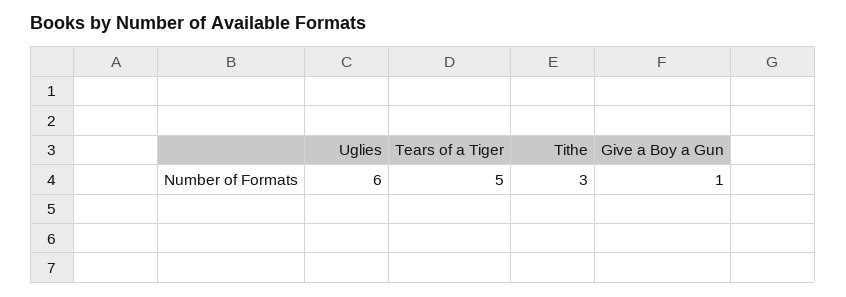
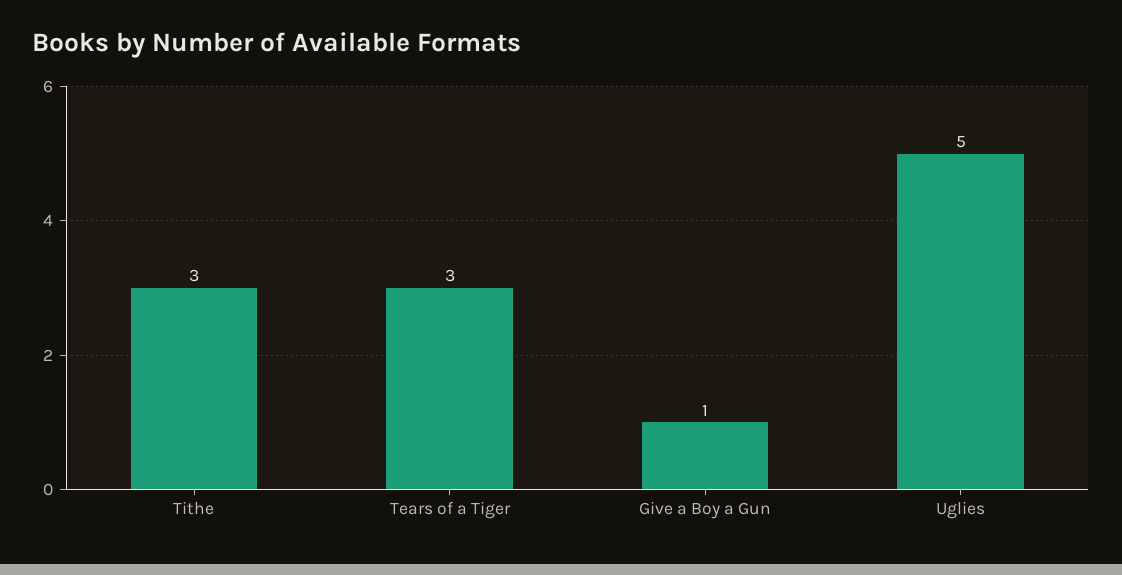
  {
-   "Uglies": 6,
+   "Uglies": 5,
-   "Tears of a Tiger": 5,
+   "Tears of a Tiger": 3,
    "Tithe": 3,
    "Give a Boy a Gun": 1
  }

